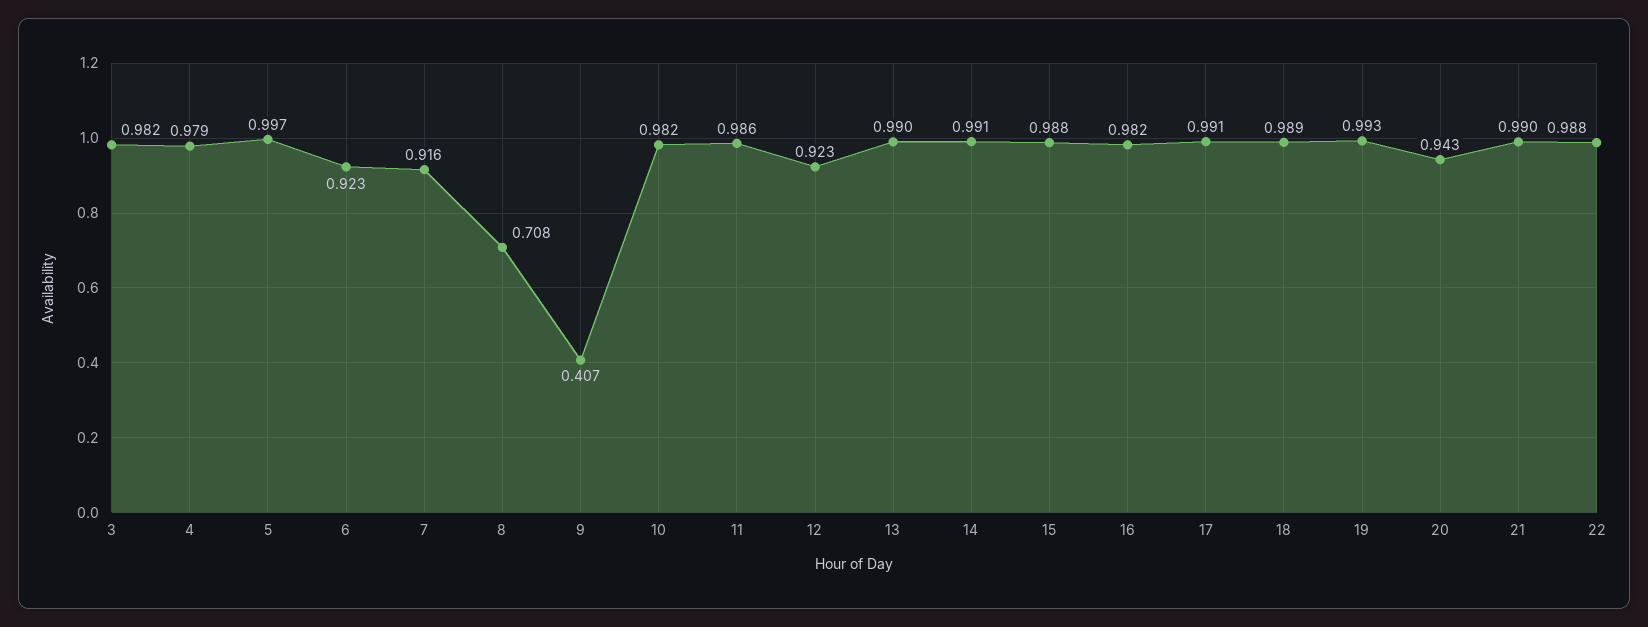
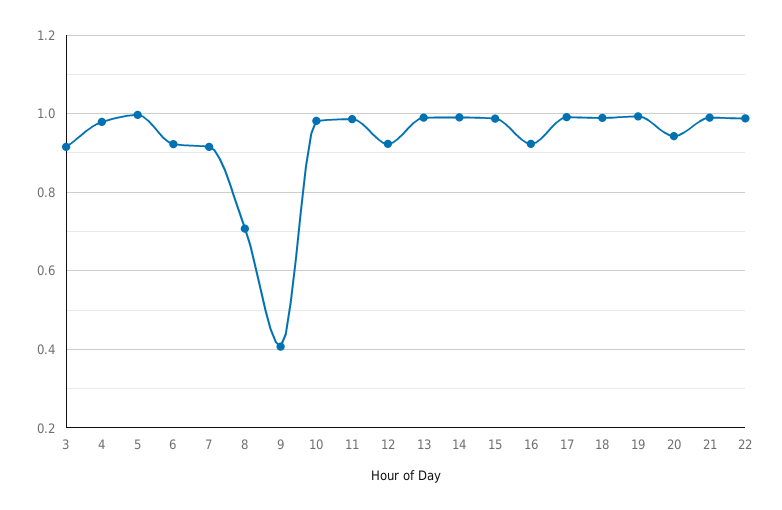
  {
-   "3": 0.982,
+   "3": 0.92,
    "4": 0.979,
    "5": 0.997,
    "6": 0.923,
    "7": 0.916,
    "8": 0.708,
    "9": 0.407,
    "10": 0.982,
    "11": 0.986,
    "12": 0.923,
    "13": 0.99,
    "14": 0.991,
    "15": 0.988,
-   "16": 0.982,
+   "16": 0.92,
    "17": 0.991,
    "18": 0.989,
    "19": 0.993,
    "20": 0.943,
    "21": 0.99,
    "22": 0.988
  }

